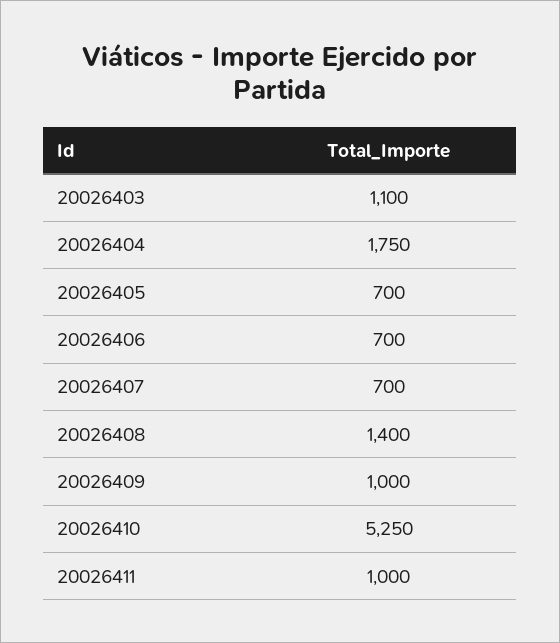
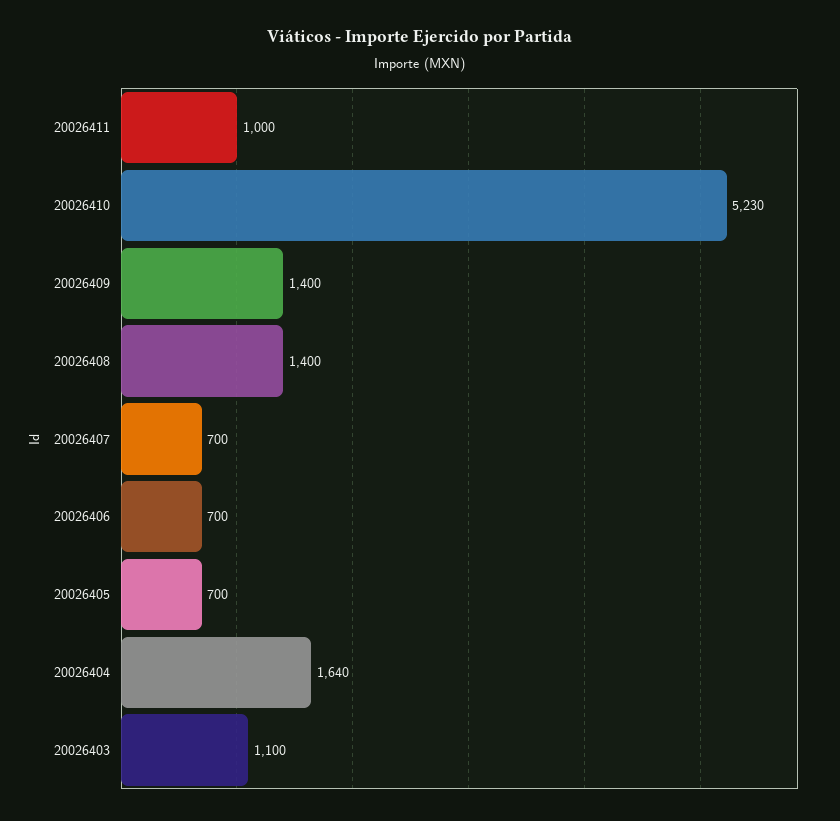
  {
    "20026403": 1100,
-   "20026404": 1750,
+   "20026404": 1640,
    "20026405": 700,
    "20026406": 700,
    "20026407": 700,
    "20026408": 1400,
-   "20026409": 1000,
+   "20026409": 1400,
-   "20026410": 5250,
+   "20026410": 5230,
    "20026411": 1000
  }

